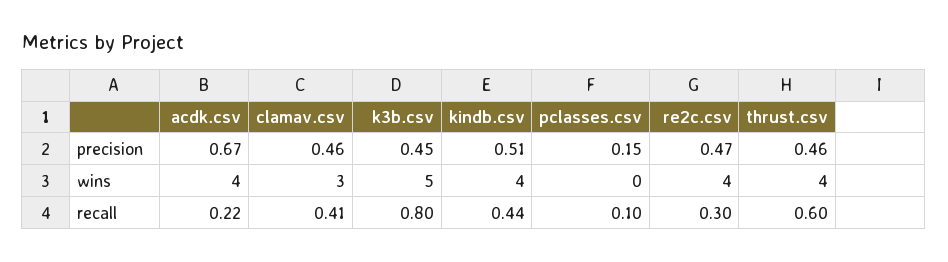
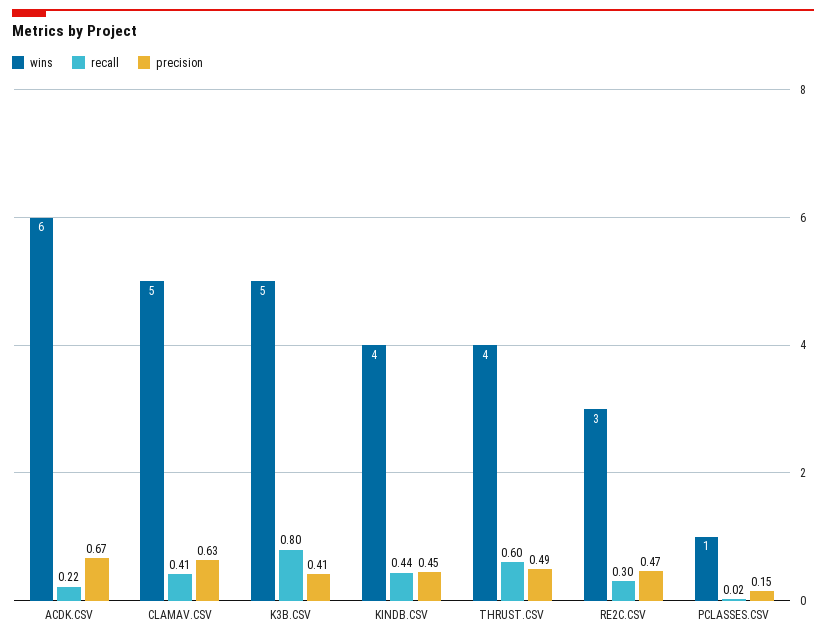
  {
    "precision": {
      "acdk.csv": 0.67,
-     "clamav.csv": 0.46,
+     "clamav.csv": 0.63,
-     "k3b.csv": 0.45,
+     "k3b.csv": 0.41,
-     "kindb.csv": 0.51,
+     "kindb.csv": 0.45,
      "pclasses.csv": 0.15,
      "re2c.csv": 0.47,
-     "thrust.csv": 0.46
+     "thrust.csv": 0.49
    },
    "wins": {
-     "acdk.csv": 4,
+     "acdk.csv": 6,
-     "clamav.csv": 3,
+     "clamav.csv": 5,
      "k3b.csv": 5,
      "kindb.csv": 4,
-     "pclasses.csv": 0,
+     "pclasses.csv": 1,
-     "re2c.csv": 4,
+     "re2c.csv": 3,
      "thrust.csv": 4
    },
    "recall": {
      "acdk.csv": 0.22,
      "clamav.csv": 0.41,
      "k3b.csv": 0.8,
      "kindb.csv": 0.44,
-     "pclasses.csv": 0.1,
+     "pclasses.csv": 0.02,
      "re2c.csv": 0.3,
      "thrust.csv": 0.6
    }
  }

